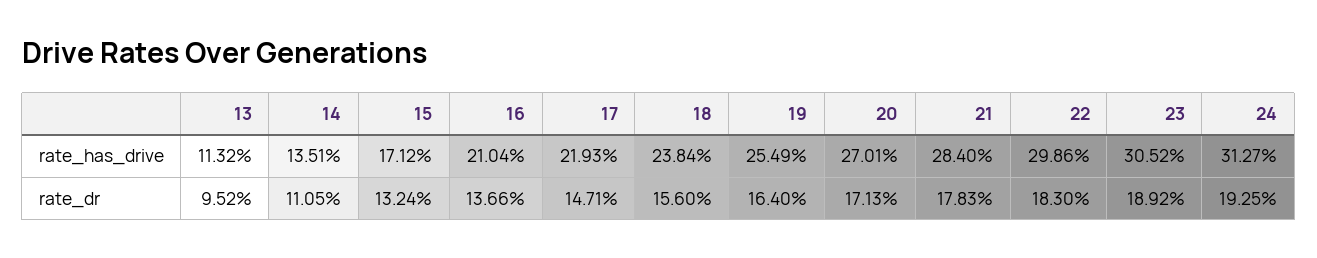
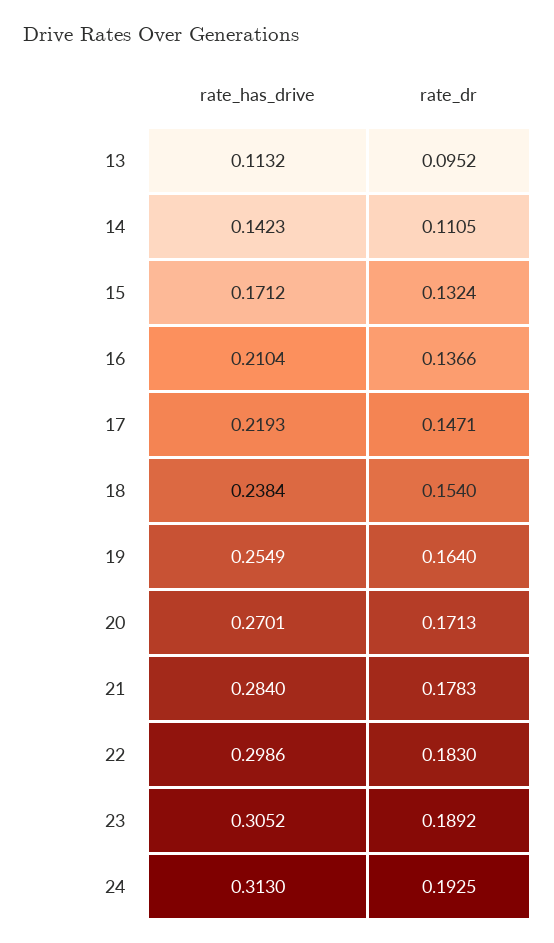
  {
    "13": {
      "rate_has_drive": 0.1132,
      "rate_dr": 0.0952
    },
    "14": {
-     "rate_has_drive": 0.1351,
+     "rate_has_drive": 0.1423,
      "rate_dr": 0.1105
    },
    "15": {
      "rate_has_drive": 0.1712,
      "rate_dr": 0.1324
    },
    "16": {
      "rate_has_drive": 0.2104,
      "rate_dr": 0.1366
    },
    "17": {
      "rate_has_drive": 0.2193,
      "rate_dr": 0.1471
    },
    "18": {
      "rate_has_drive": 0.2384,
-     "rate_dr": 0.156
+     "rate_dr": 0.154
    },
    "19": {
      "rate_has_drive": 0.2549,
      "rate_dr": 0.164
    },
    "20": {
      "rate_has_drive": 0.2701,
      "rate_dr": 0.1713
    },
    "21": {
      "rate_has_drive": 0.284,
      "rate_dr": 0.1783
    },
    "22": {
      "rate_has_drive": 0.2986,
      "rate_dr": 0.183
    },
    "23": {
      "rate_has_drive": 0.3052,
      "rate_dr": 0.1892
    },
    "24": {
-     "rate_has_drive": 0.3127,
+     "rate_has_drive": 0.313,
      "rate_dr": 0.1925
    }
  }

